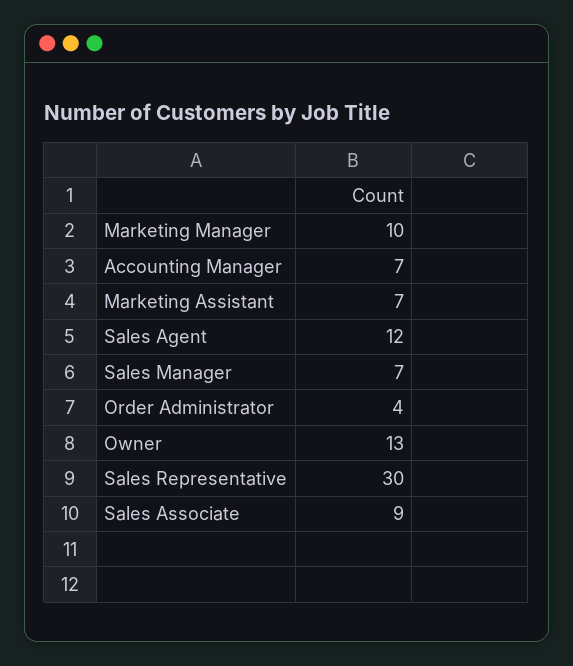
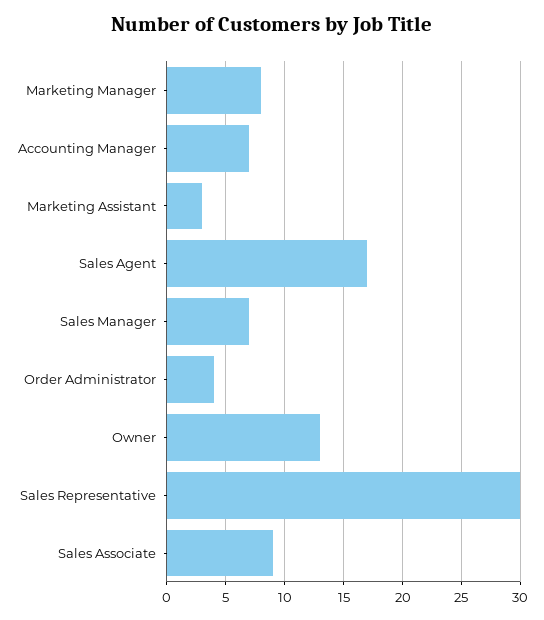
  {
-   "Marketing Manager": 10,
+   "Marketing Manager": 8,
    "Accounting Manager": 7,
-   "Marketing Assistant": 7,
+   "Marketing Assistant": 3,
-   "Sales Agent": 12,
+   "Sales Agent": 17,
    "Sales Manager": 7,
    "Order Administrator": 4,
    "Owner": 13,
    "Sales Representative": 30,
    "Sales Associate": 9
  }

